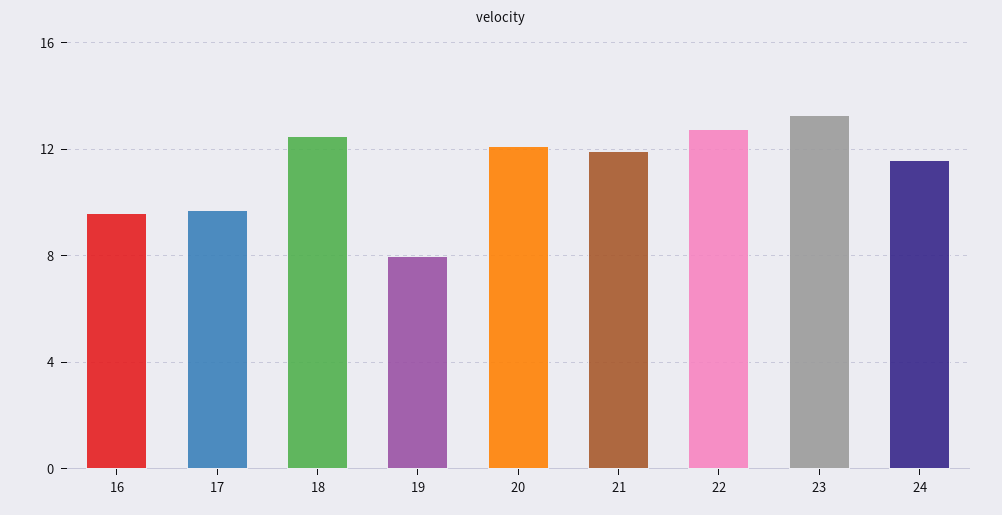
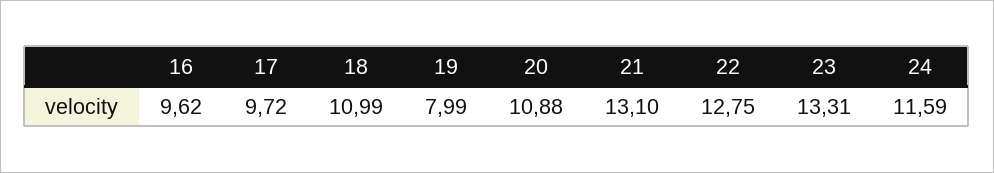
  {
    "16": 9.62,
    "17": 9.72,
-   "18": 12.5,
+   "18": 10.99,
    "19": 7.99,
-   "20": 12,
+   "20": 10.88,
-   "21": 12,
+   "21": 13.1,
    "22": 12.75,
    "23": 13.31,
    "24": 11.59
  }

